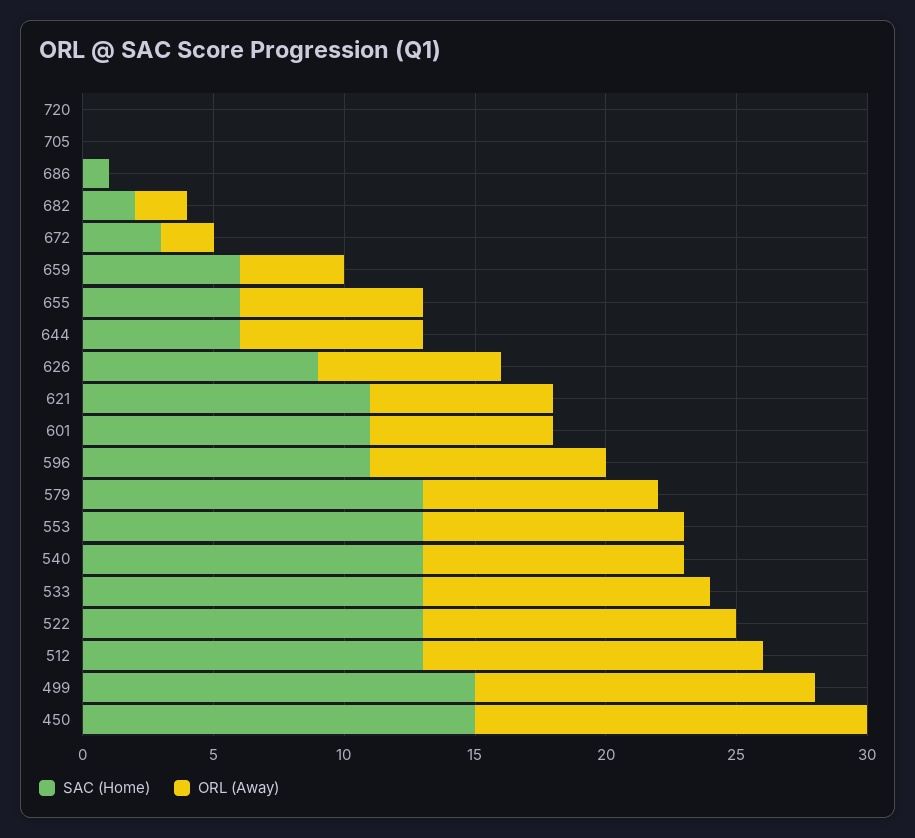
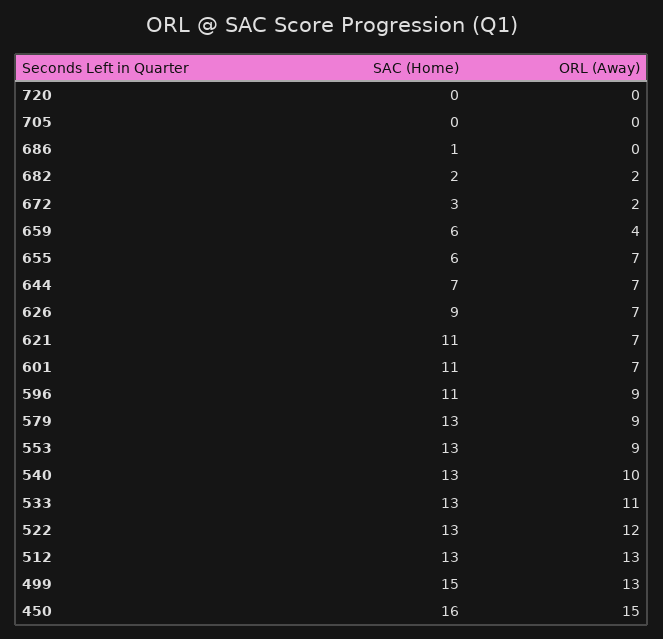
  {
    "SAC (Home)": {
      "720": 0,
      "705": 0,
      "686": 1,
      "682": 2,
      "672": 3,
      "659": 6,
      "655": 6,
-     "644": 6,
+     "644": 7,
      "626": 9,
      "621": 11,
      "601": 11,
      "596": 11,
      "579": 13,
      "553": 13,
      "540": 13,
      "533": 13,
      "522": 13,
      "512": 13,
      "499": 15,
-     "450": 15
+     "450": 16
    },
    "ORL (Away)": {
      "720": 0,
      "705": 0,
      "686": 0,
      "682": 2,
      "672": 2,
      "659": 4,
      "655": 7,
      "644": 7,
      "626": 7,
      "621": 7,
      "601": 7,
      "596": 9,
      "579": 9,
-     "553": 10,
+     "553": 9,
      "540": 10,
      "533": 11,
      "522": 12,
      "512": 13,
      "499": 13,
      "450": 15
    }
  }

